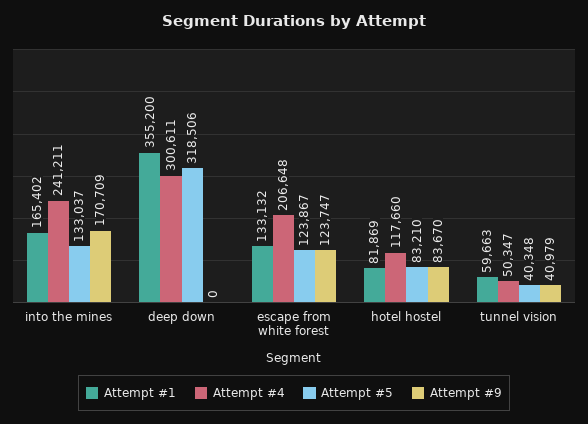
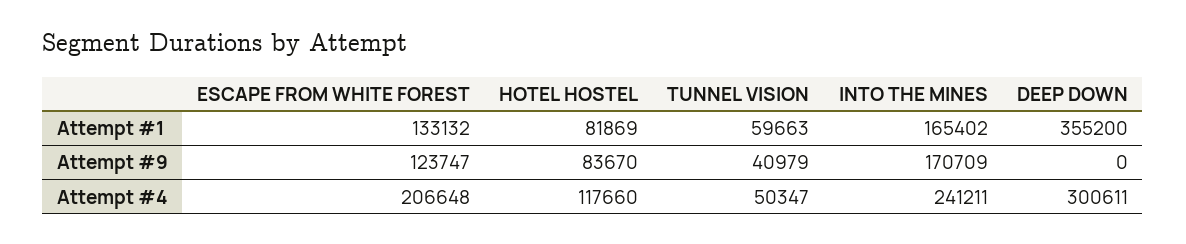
  {
    "Attempt #1": {
      "into the mines": 165402,
      "deep down": 355200,
      "escape from white forest": 133132,
      "hotel hostel": 81869,
      "tunnel vision": 59663
    },
    "Attempt #4": {
      "into the mines": 241211,
      "deep down": 300611,
      "escape from white forest": 206648,
      "hotel hostel": 117660,
      "tunnel vision": 50347
    },
-   "Attempt #5": {
-     "into the mines": 133037,
-     "deep down": 318506,
-     "escape from white forest": 123867,
-     "hotel hostel": 83210,
-     "tunnel vision": 40348
-   },
    "Attempt #9": {
      "into the mines": 170709,
      "deep down": 0,
      "escape from white forest": 123747,
      "hotel hostel": 83670,
      "tunnel vision": 40979
    }
  }

